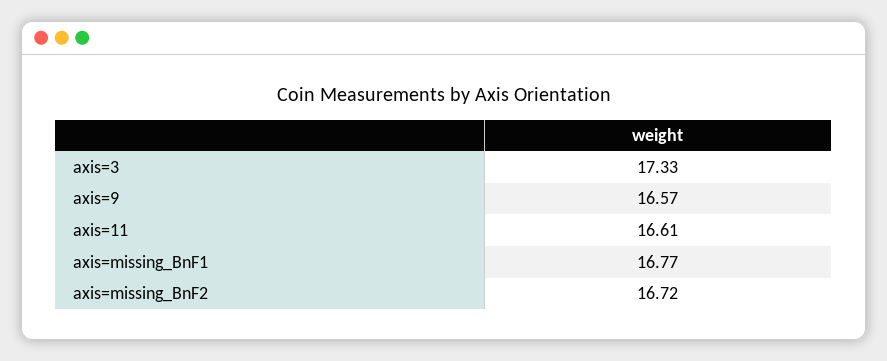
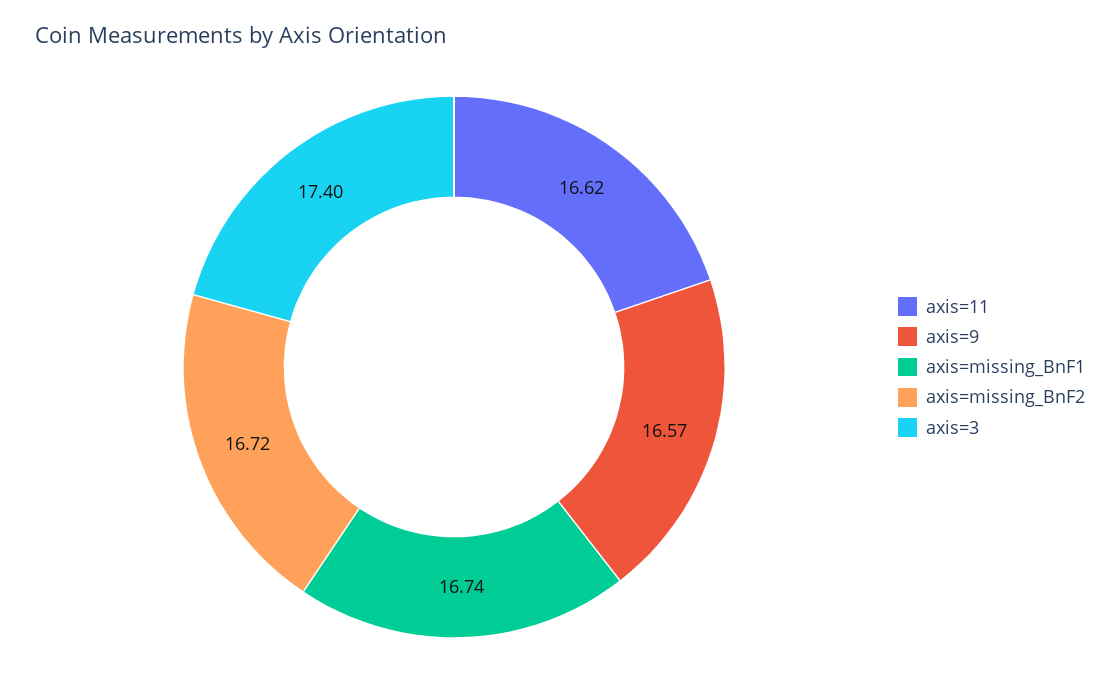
  {
-   "axis=3": 17.33,
+   "axis=3": 17.4,
    "axis=9": 16.57,
-   "axis=11": 16.61,
+   "axis=11": 16.62,
-   "axis=missing_BnF1": 16.77,
+   "axis=missing_BnF1": 16.74,
    "axis=missing_BnF2": 16.72
  }

